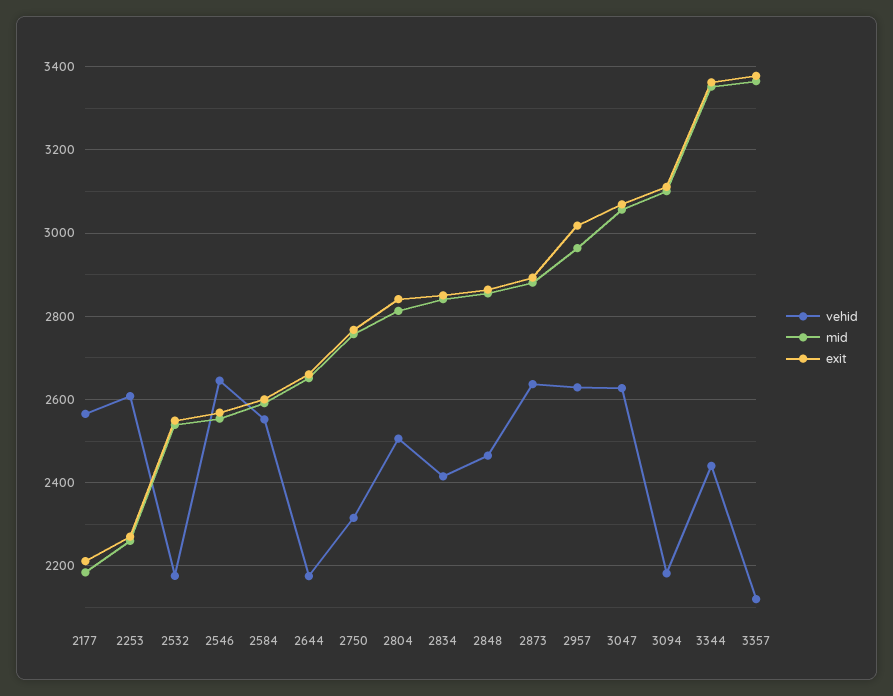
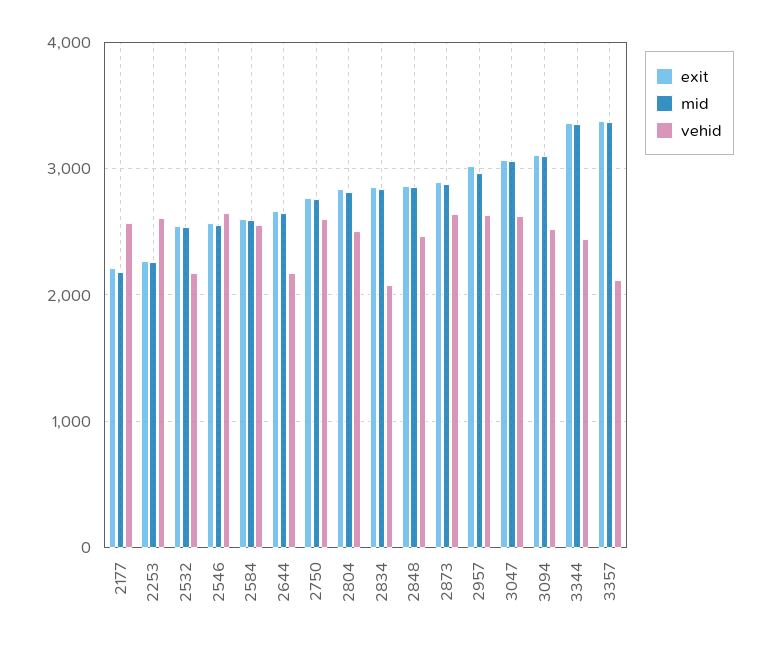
  {
    "vehid": {
      "2177": 2560,
      "2253": 2600,
      "2532": 2180,
      "2546": 2640,
      "2584": 2560,
      "2644": 2180,
-     "2750": 2320,
+     "2750": 2600,
      "2804": 2500,
-     "2834": 2420,
+     "2834": 2100,
      "2848": 2460,
      "2873": 2640,
      "2957": 2620,
      "3047": 2620,
-     "3094": 2180,
+     "3094": 2500,
      "3344": 2440,
      "3357": 2120
    },
    "mid": {
      "2177": 2180,
      "2253": 2260,
      "2532": 2540,
      "2546": 2560,
      "2584": 2600,
      "2644": 2660,
      "2750": 2760,
      "2804": 2820,
      "2834": 2840,
      "2848": 2860,
      "2873": 2880,
      "2957": 2960,
      "3047": 3060,
      "3094": 3100,
      "3344": 3360,
      "3357": 3360
    },
    "exit": {
      "2177": 2220,
      "2253": 2280,
      "2532": 2540,
      "2546": 2560,
      "2584": 2600,
      "2644": 2660,
      "2750": 2760,
      "2804": 2840,
      "2834": 2860,
      "2848": 2860,
      "2873": 2900,
      "2957": 3020,
      "3047": 3060,
      "3094": 3120,
      "3344": 3360,
      "3357": 3380
    }
  }

